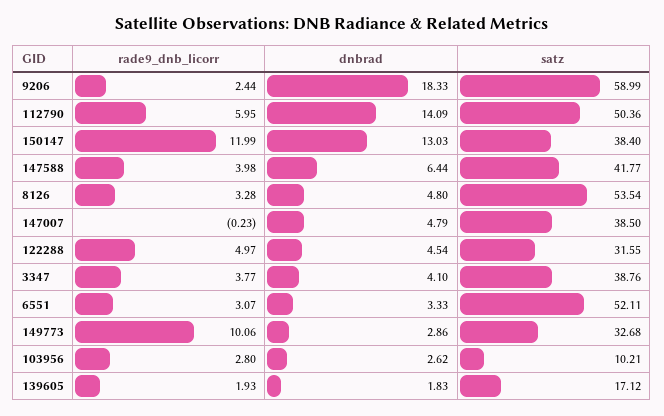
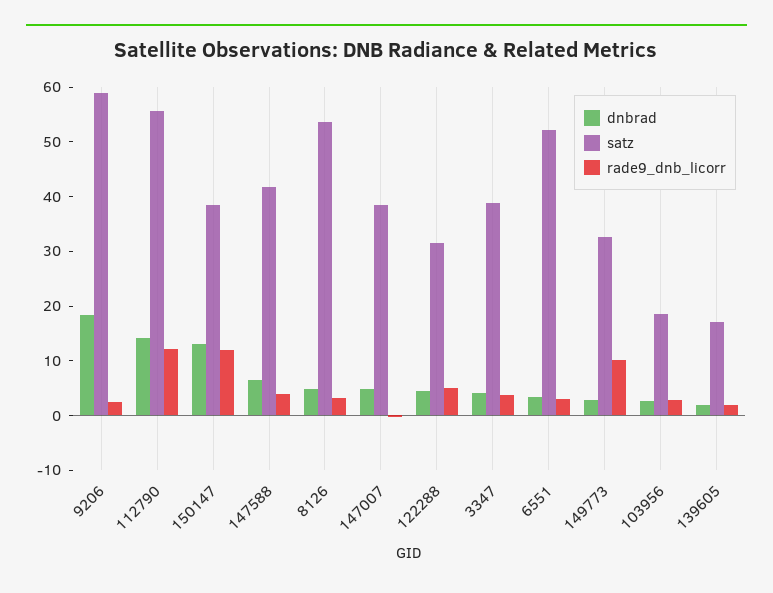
  {
    "rade9_dnb_licorr": {
      "9206": 2.44,
-     "112790": 5.95,
+     "112790": 12,
      "150147": 11.99,
      "147588": 3.98,
      "8126": 3.28,
      "147007": -0.23,
      "122288": 4.97,
      "3347": 3.77,
      "6551": 3.07,
      "149773": 10.06,
      "103956": 2.8,
      "139605": 1.93
    },
    "dnbrad": {
      "9206": 18.33,
      "112790": 14.09,
      "150147": 13.03,
      "147588": 6.44,
      "8126": 4.8,
      "147007": 4.79,
      "122288": 4.54,
      "3347": 4.1,
      "6551": 3.33,
      "149773": 2.86,
      "103956": 2.62,
      "139605": 1.83
    },
    "satz": {
      "9206": 58.99,
-     "112790": 50.36,
+     "112790": 56,
      "150147": 38.4,
      "147588": 41.77,
      "8126": 53.54,
      "147007": 38.5,
      "122288": 31.55,
      "3347": 38.76,
      "6551": 52.11,
      "149773": 32.68,
-     "103956": 10.21,
+     "103956": 18,
      "139605": 17.12
    }
  }

